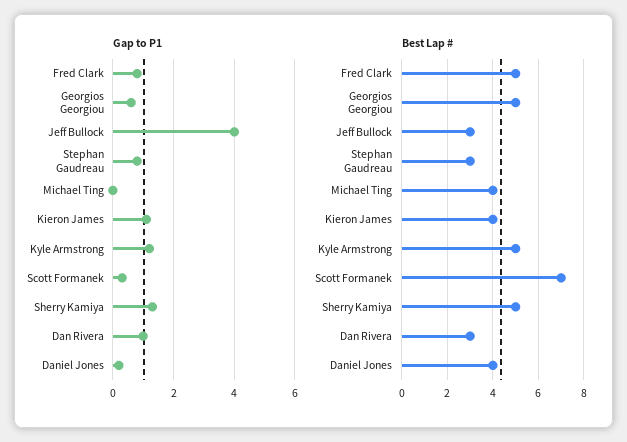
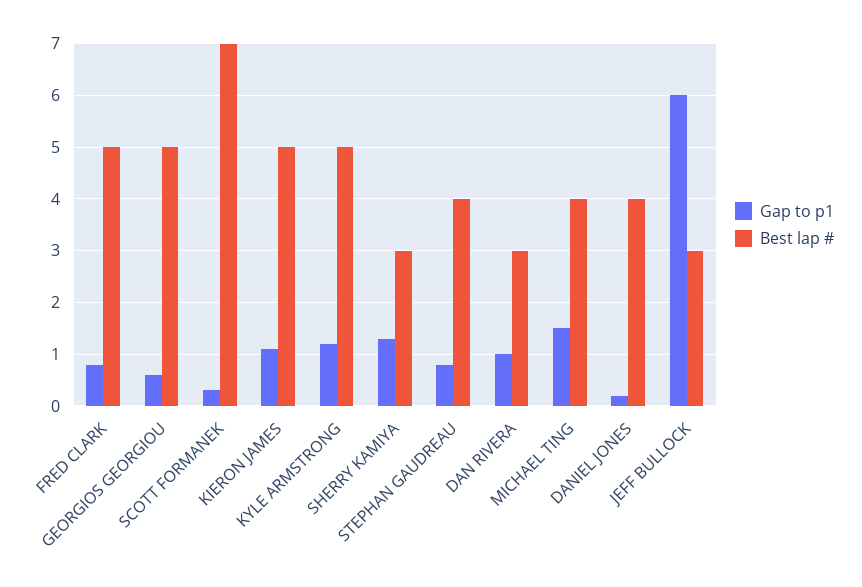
  {
    "Gap to P1": {
      "Fred Clark": 1,
      "Georgios Georgiou": 0.5,
-     "Jeff Bullock": 4,
+     "Jeff Bullock": 6,
      "Stephan Gaudreau": 1,
-     "Michael Ting": 0,
+     "Michael Ting": 1.5,
      "Kieron James": 1,
      "Kyle Armstrong": 1,
      "Scott Formanek": 0.5,
      "Sherry Kamiya": 1.5,
      "Dan Rivera": 1,
      "Daniel Jones": 0
    },
    "Best Lap #": {
      "Fred Clark": 5,
      "Georgios Georgiou": 5,
      "Jeff Bullock": 3,
-     "Stephan Gaudreau": 3,
+     "Stephan Gaudreau": 4,
      "Michael Ting": 4,
-     "Kieron James": 4,
+     "Kieron James": 5,
      "Kyle Armstrong": 5,
      "Scott Formanek": 7,
-     "Sherry Kamiya": 5,
+     "Sherry Kamiya": 3,
      "Dan Rivera": 3,
      "Daniel Jones": 4
    }
  }

